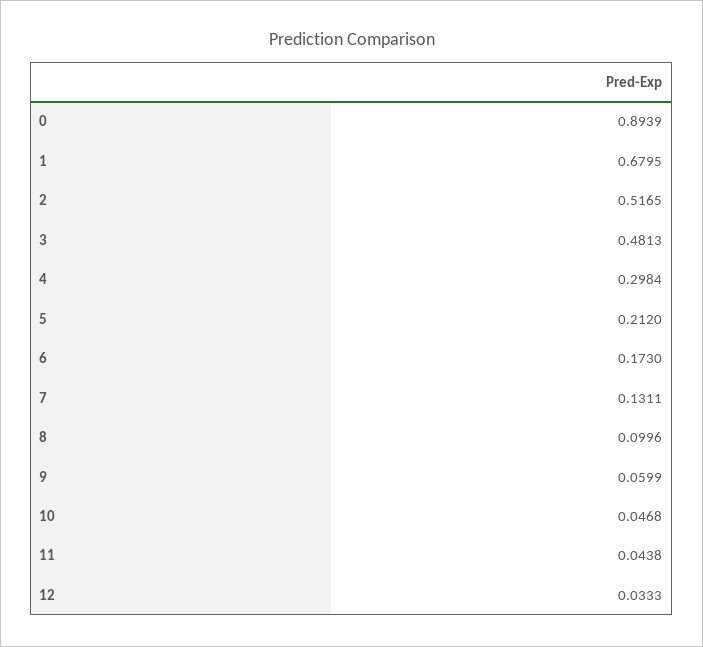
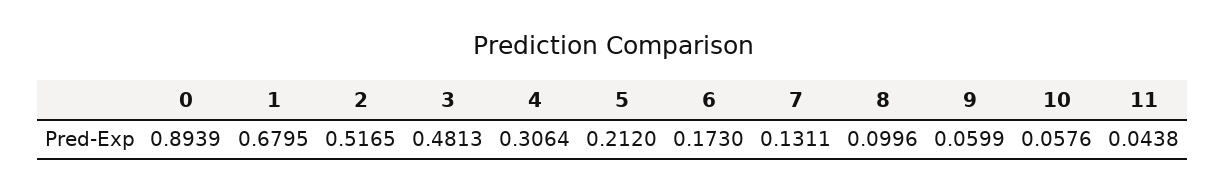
  {
    "0": 0.8939,
    "1": 0.6795,
    "2": 0.5165,
    "3": 0.4813,
-   "4": 0.2984,
+   "4": 0.3064,
    "5": 0.212,
    "6": 0.173,
    "7": 0.1311,
    "8": 0.0996,
    "9": 0.0599,
-   "10": 0.0468,
+   "10": 0.0576,
-   "11": 0.0438,
+   "11": 0.0438
-   "12": 0.0333
  }

